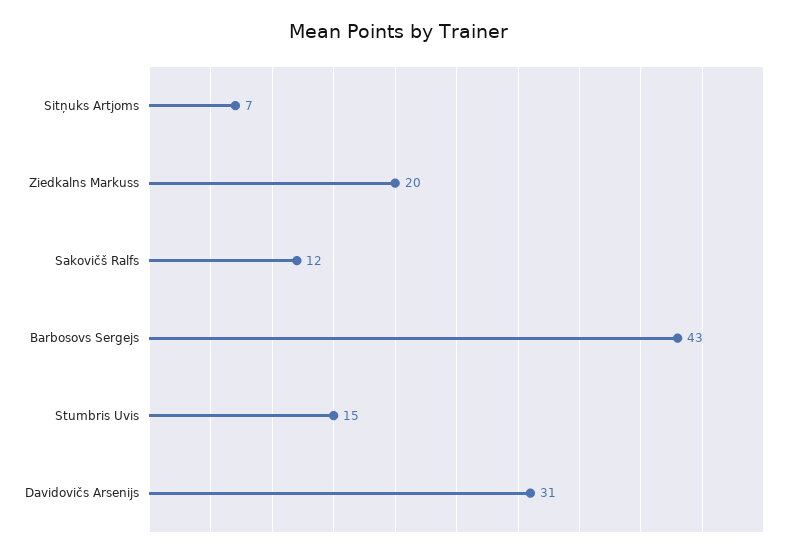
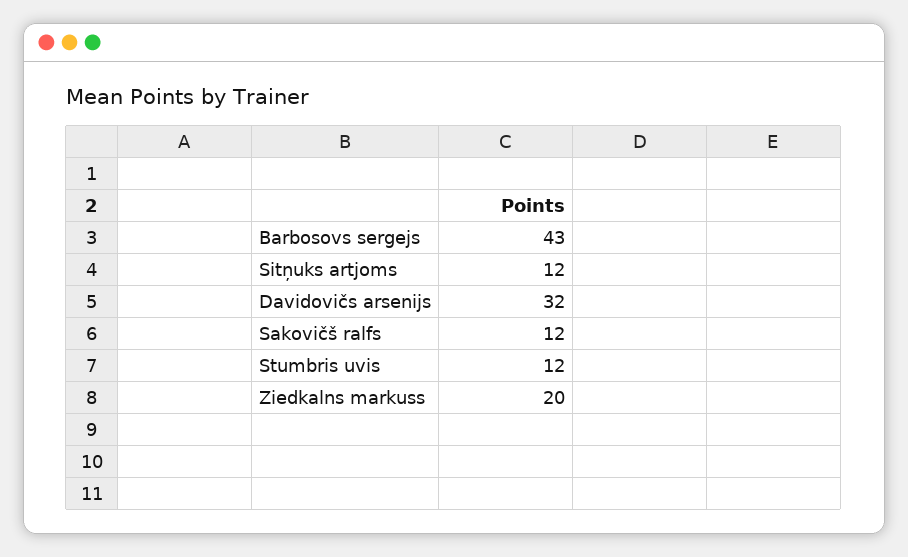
  {
-   "Sitņuks Artjoms": 7,
+   "Sitņuks Artjoms": 12,
    "Ziedkalns Markuss": 20,
    "Sakovičš Ralfs": 12,
    "Barbosovs Sergejs": 43,
-   "Stumbris Uvis": 15,
+   "Stumbris Uvis": 12,
-   "Davidovičs Arsenijs": 31
+   "Davidovičs Arsenijs": 32
  }

